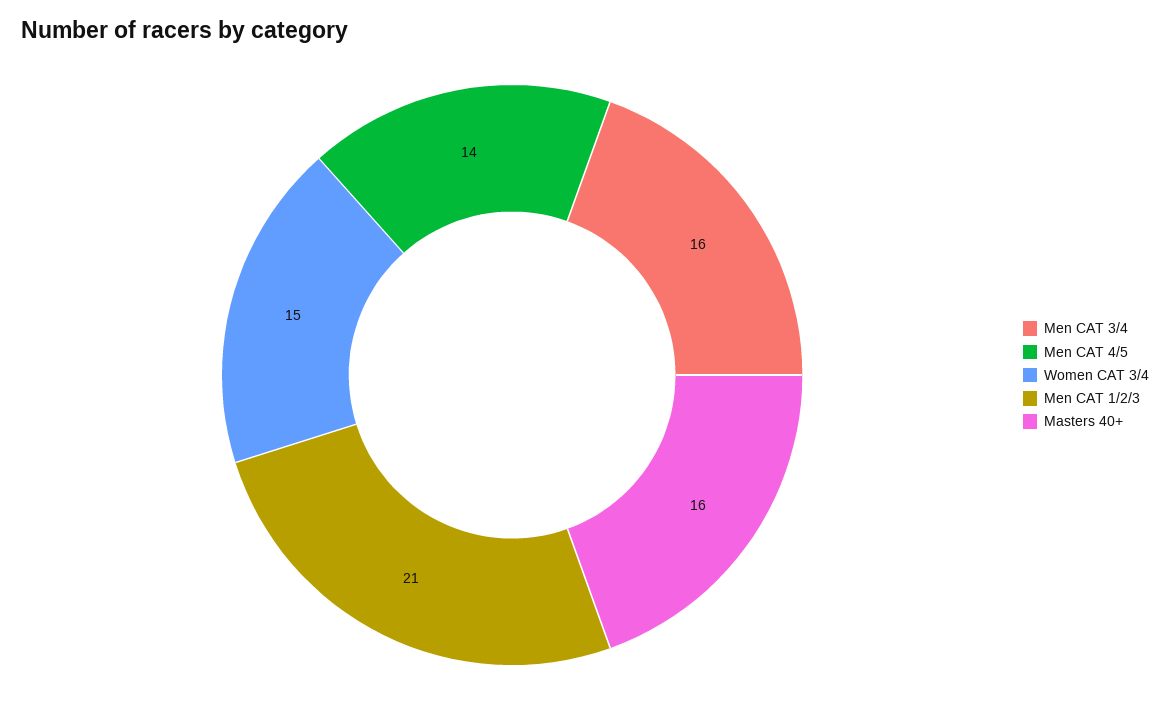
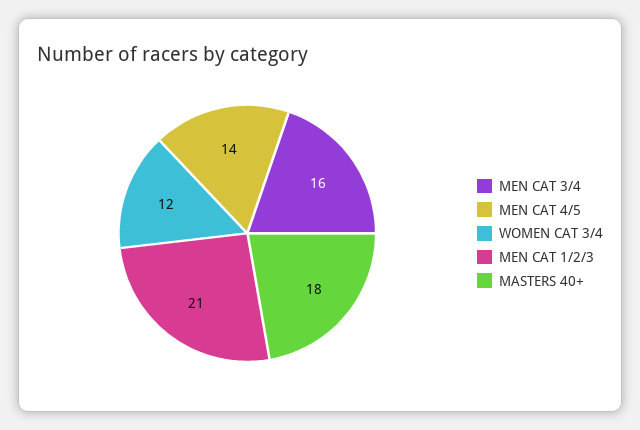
  {
    "Men CAT 3/4": 16,
    "Men CAT 4/5": 14,
-   "Women CAT 3/4": 15,
+   "Women CAT 3/4": 12,
    "Men CAT 1/2/3": 21,
-   "Masters 40+": 16
+   "Masters 40+": 18
  }

